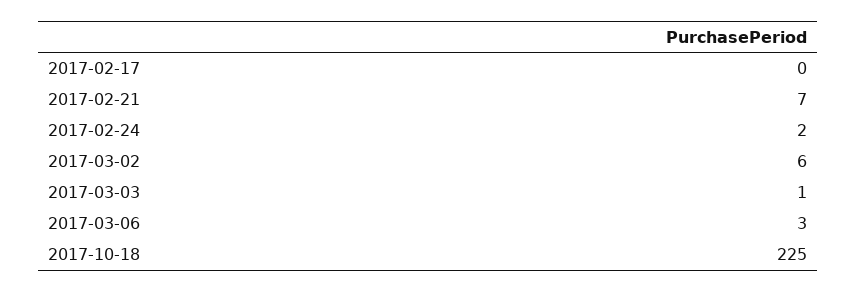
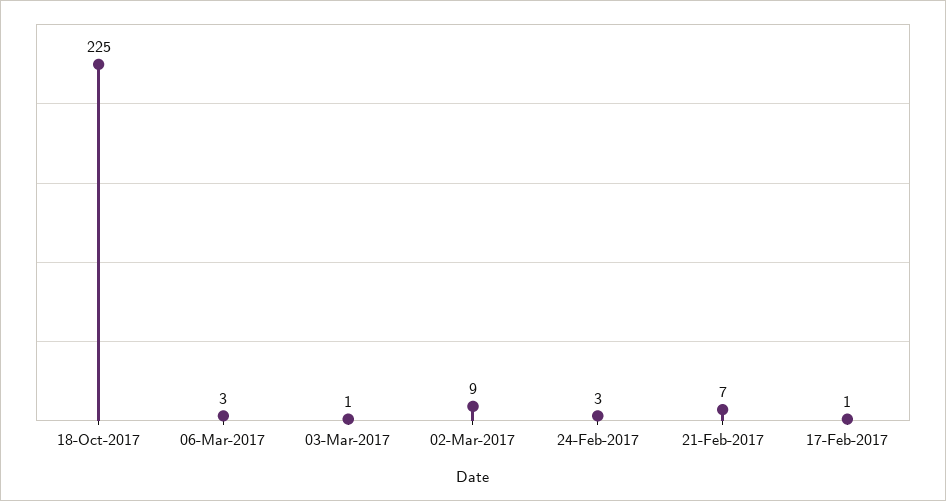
  {
-   "2017-02-17": 0,
+   "2017-02-17": 1,
    "2017-02-21": 7,
-   "2017-02-24": 2,
+   "2017-02-24": 3,
-   "2017-03-02": 6,
+   "2017-03-02": 9,
    "2017-03-03": 1,
    "2017-03-06": 3,
    "2017-10-18": 225
  }

